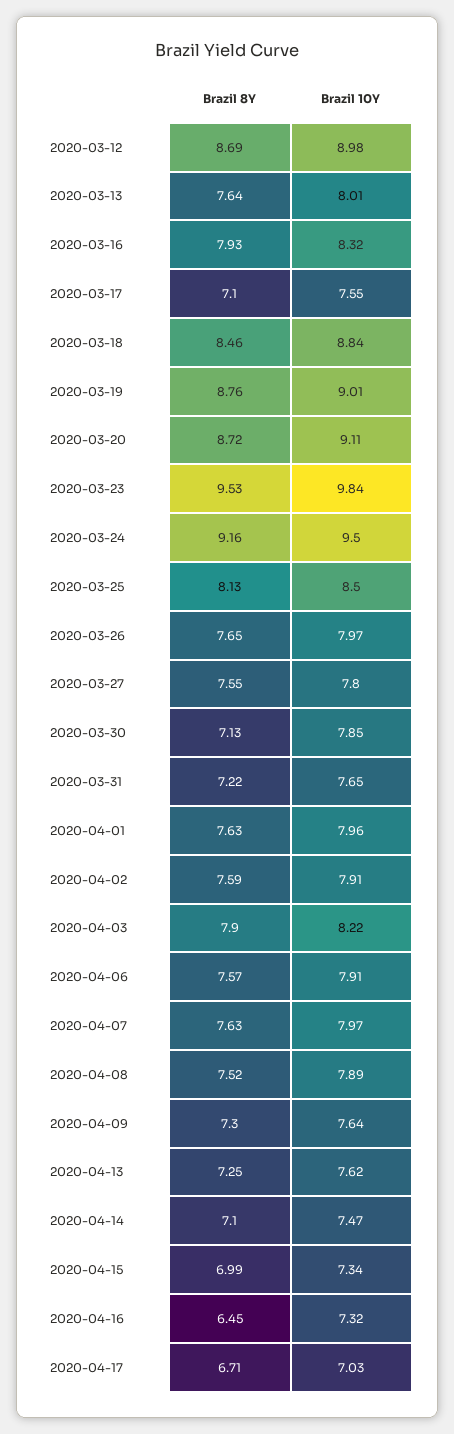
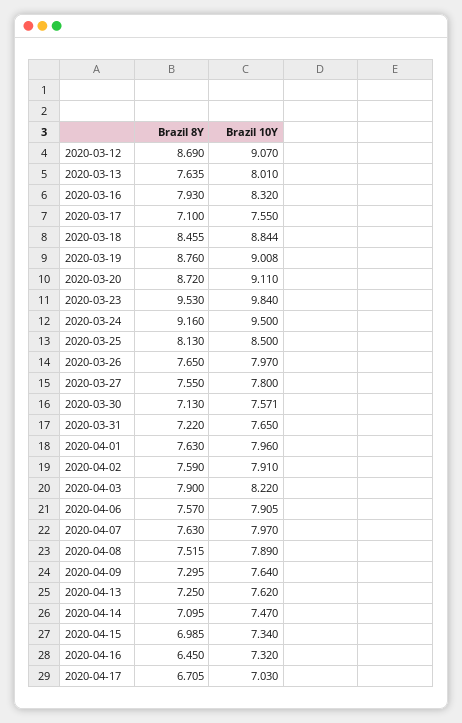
  {
    "Brazil 8Y": {
      "2020-03-12": 8.69,
      "2020-03-13": 7.635,
      "2020-03-16": 7.93,
      "2020-03-17": 7.1,
      "2020-03-18": 8.455,
      "2020-03-19": 8.76,
      "2020-03-20": 8.72,
      "2020-03-23": 9.53,
      "2020-03-24": 9.16,
      "2020-03-25": 8.13,
      "2020-03-26": 7.65,
      "2020-03-27": 7.55,
      "2020-03-30": 7.13,
      "2020-03-31": 7.22,
      "2020-04-01": 7.63,
      "2020-04-02": 7.59,
      "2020-04-03": 7.9,
      "2020-04-06": 7.57,
      "2020-04-07": 7.63,
      "2020-04-08": 7.515,
      "2020-04-09": 7.295,
      "2020-04-13": 7.25,
      "2020-04-14": 7.095,
      "2020-04-15": 6.985,
      "2020-04-16": 6.45,
      "2020-04-17": 6.705
    },
    "Brazil 10Y": {
-     "2020-03-12": 8.98,
+     "2020-03-12": 9.07,
      "2020-03-13": 8.01,
      "2020-03-16": 8.32,
      "2020-03-17": 7.55,
      "2020-03-18": 8.844,
      "2020-03-19": 9.008,
      "2020-03-20": 9.11,
      "2020-03-23": 9.84,
      "2020-03-24": 9.5,
      "2020-03-25": 8.5,
      "2020-03-26": 7.97,
      "2020-03-27": 7.8,
-     "2020-03-30": 7.85,
+     "2020-03-30": 7.571,
      "2020-03-31": 7.65,
      "2020-04-01": 7.96,
      "2020-04-02": 7.91,
      "2020-04-03": 8.22,
      "2020-04-06": 7.905,
      "2020-04-07": 7.97,
      "2020-04-08": 7.89,
      "2020-04-09": 7.64,
      "2020-04-13": 7.62,
      "2020-04-14": 7.47,
      "2020-04-15": 7.34,
      "2020-04-16": 7.32,
      "2020-04-17": 7.03
    }
  }

